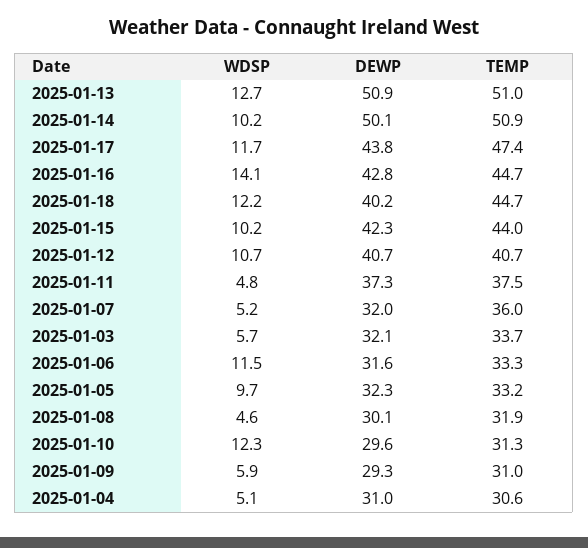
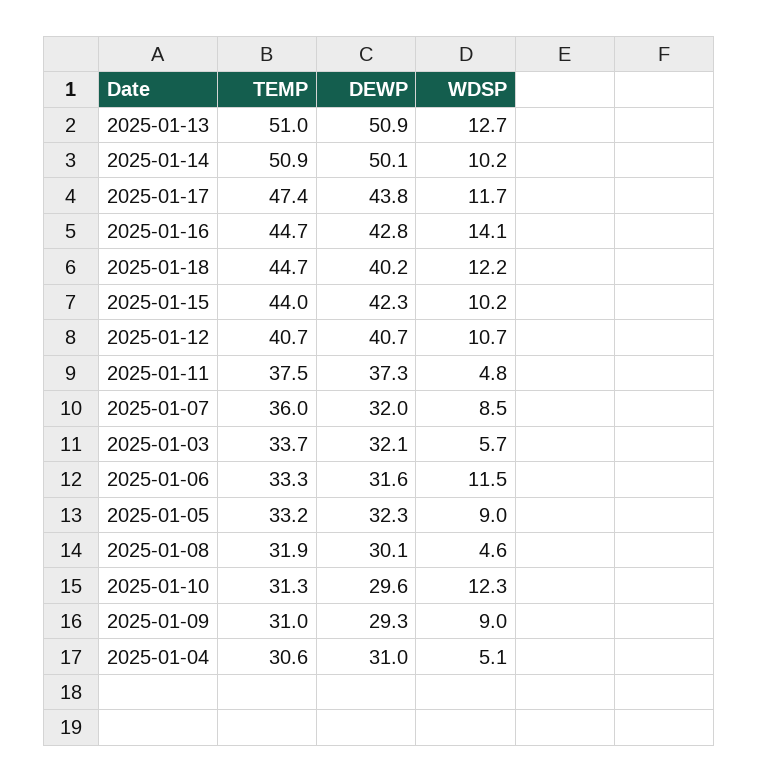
  {
    "WDSP": {
      "2025-01-13": 12.7,
      "2025-01-14": 10.2,
      "2025-01-17": 11.7,
      "2025-01-16": 14.1,
      "2025-01-18": 12.2,
      "2025-01-15": 10.2,
      "2025-01-12": 10.7,
      "2025-01-11": 4.8,
-     "2025-01-07": 5.2,
+     "2025-01-07": 8.5,
      "2025-01-03": 5.7,
      "2025-01-06": 11.5,
-     "2025-01-05": 9.7,
+     "2025-01-05": 9,
      "2025-01-08": 4.6,
      "2025-01-10": 12.3,
-     "2025-01-09": 5.9,
+     "2025-01-09": 9,
      "2025-01-04": 5.1
    },
    "DEWP": {
      "2025-01-13": 50.9,
      "2025-01-14": 50.1,
      "2025-01-17": 43.8,
      "2025-01-16": 42.8,
      "2025-01-18": 40.2,
      "2025-01-15": 42.3,
      "2025-01-12": 40.7,
      "2025-01-11": 37.3,
      "2025-01-07": 32,
      "2025-01-03": 32.1,
      "2025-01-06": 31.6,
      "2025-01-05": 32.3,
      "2025-01-08": 30.1,
      "2025-01-10": 29.6,
      "2025-01-09": 29.3,
      "2025-01-04": 31
    },
    "TEMP": {
      "2025-01-13": 51,
      "2025-01-14": 50.9,
      "2025-01-17": 47.4,
      "2025-01-16": 44.7,
      "2025-01-18": 44.7,
      "2025-01-15": 44,
      "2025-01-12": 40.7,
      "2025-01-11": 37.5,
      "2025-01-07": 36,
      "2025-01-03": 33.7,
      "2025-01-06": 33.3,
      "2025-01-05": 33.2,
      "2025-01-08": 31.9,
      "2025-01-10": 31.3,
      "2025-01-09": 31,
      "2025-01-04": 30.6
    }
  }

